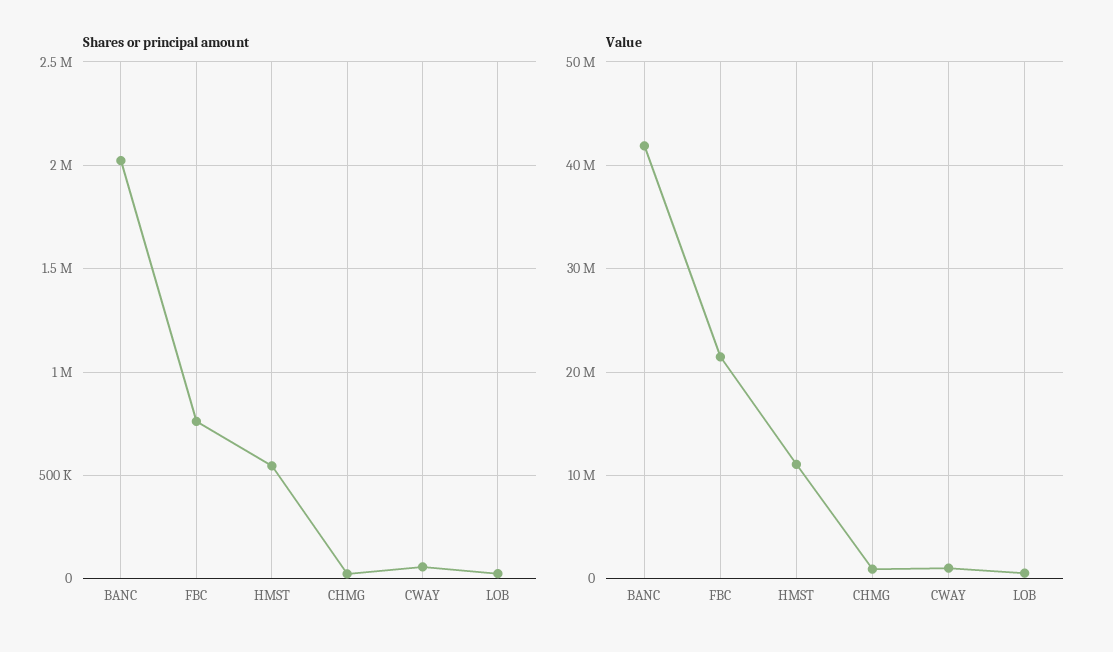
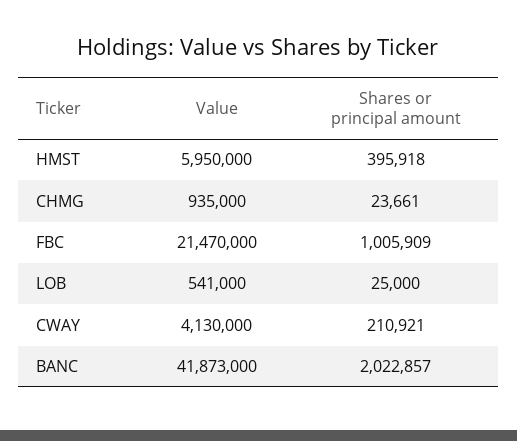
  {
    "Shares or principal amount": {
      "BANC": 2022857,
-     "FBC": 750000,
+     "FBC": 1005909,
-     "HMST": 550000,
+     "HMST": 395918,
      "CHMG": 23661,
-     "CWAY": 50000,
+     "CWAY": 210921,
      "LOB": 25000
    },
    "Value": {
      "BANC": 41873000,
      "FBC": 21470000,
-     "HMST": 11000000,
+     "HMST": 5950000,
      "CHMG": 935000,
-     "CWAY": 1000000,
+     "CWAY": 4130000,
      "LOB": 541000
    }
  }

